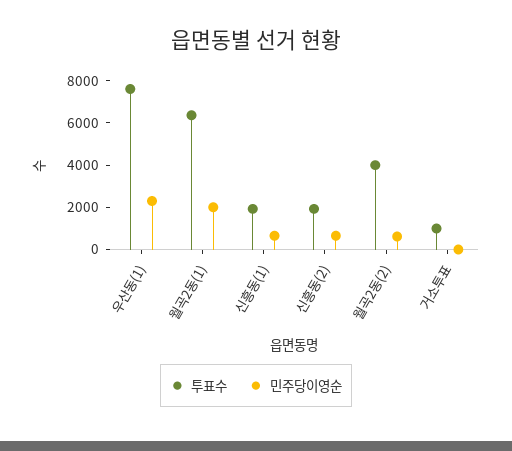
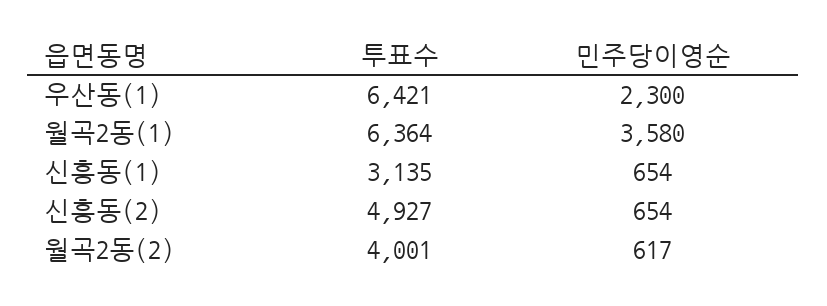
  {
    "투표수": {
-     "우산동(1)": 7500,
+     "우산동(1)": 6421,
      "월곡2동(1)": 6364,
-     "신흥동(1)": 2000,
+     "신흥동(1)": 3135,
-     "신흥동(2)": 2000,
+     "신흥동(2)": 4927,
-     "월곡2동(2)": 4001,
+     "월곡2동(2)": 4001
-     "거소투표": 1000
    },
    "민주당이영순": {
      "우산동(1)": 2300,
-     "월곡2동(1)": 2000,
+     "월곡2동(1)": 3580,
      "신흥동(1)": 654,
      "신흥동(2)": 654,
-     "월곡2동(2)": 617,
+     "월곡2동(2)": 617
-     "거소투표": 0
    }
  }

